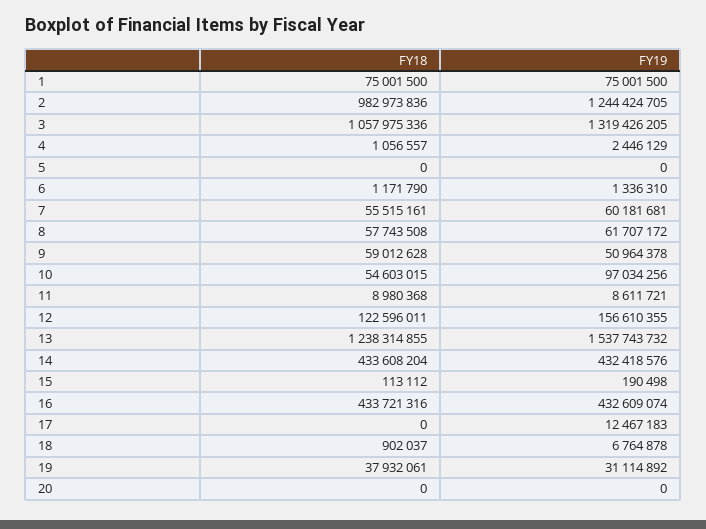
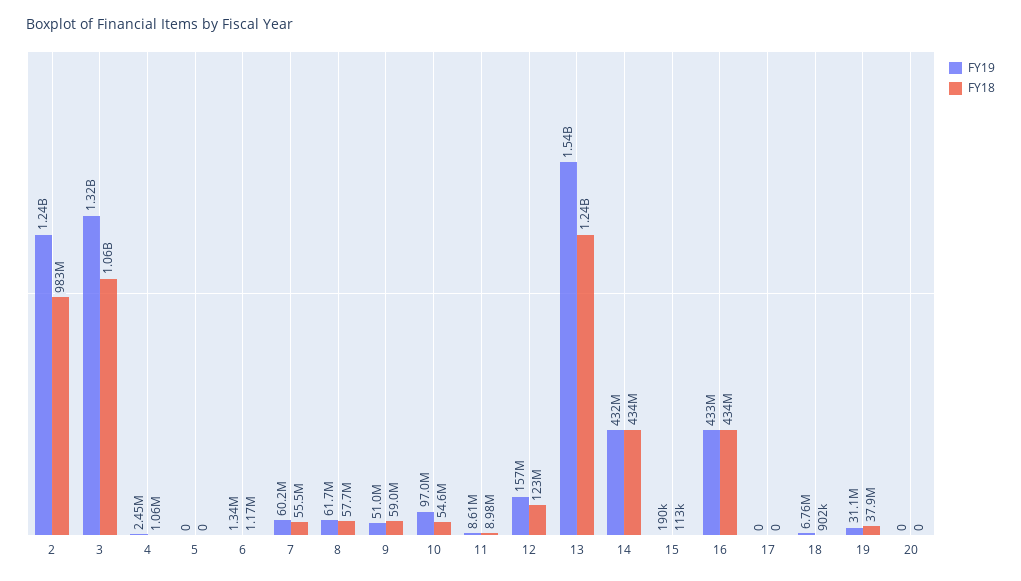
  {
    "FY18": {
-     "1": 75001500,
      "2": 982973836,
      "3": 1057975336,
      "4": 1056557,
      "5": 0,
      "6": 1171790,
      "7": 55515161,
      "8": 57743508,
      "9": 59012628,
      "10": 54603015,
      "11": 8980368,
      "12": 122596011,
      "13": 1238314855,
      "14": 433608204,
      "15": 113112,
      "16": 433721316,
      "17": 0,
      "18": 902037,
      "19": 37932061,
      "20": 0
    },
    "FY19": {
-     "1": 75001500,
      "2": 1244424705,
      "3": 1319426205,
      "4": 2446129,
      "5": 0,
      "6": 1336310,
      "7": 60181681,
      "8": 61707172,
      "9": 50964378,
      "10": 97034256,
      "11": 8611721,
      "12": 156610355,
      "13": 1537743732,
      "14": 432418576,
      "15": 190498,
      "16": 432609074,
-     "17": 12467183,
+     "17": 0,
      "18": 6764878,
      "19": 31114892,
      "20": 0
    }
  }

